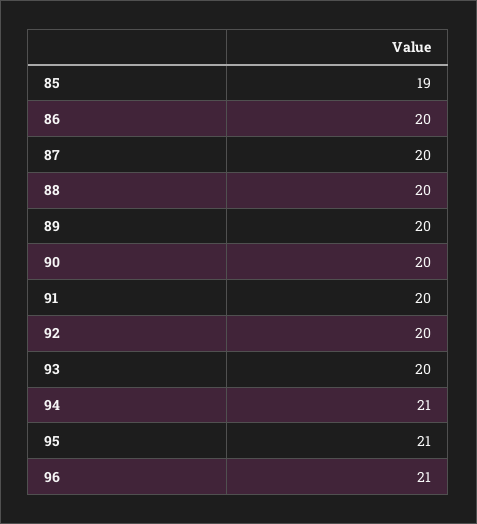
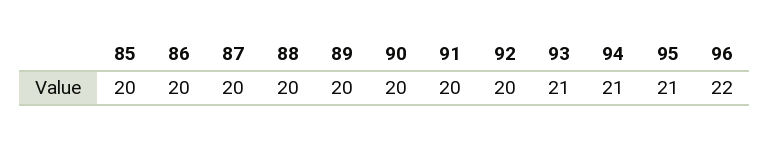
  {
-   "85": 19,
+   "85": 20,
    "86": 20,
    "87": 20,
    "88": 20,
    "89": 20,
    "90": 20,
    "91": 20,
    "92": 20,
-   "93": 20,
+   "93": 21,
    "94": 21,
    "95": 21,
-   "96": 21
+   "96": 22
  }

